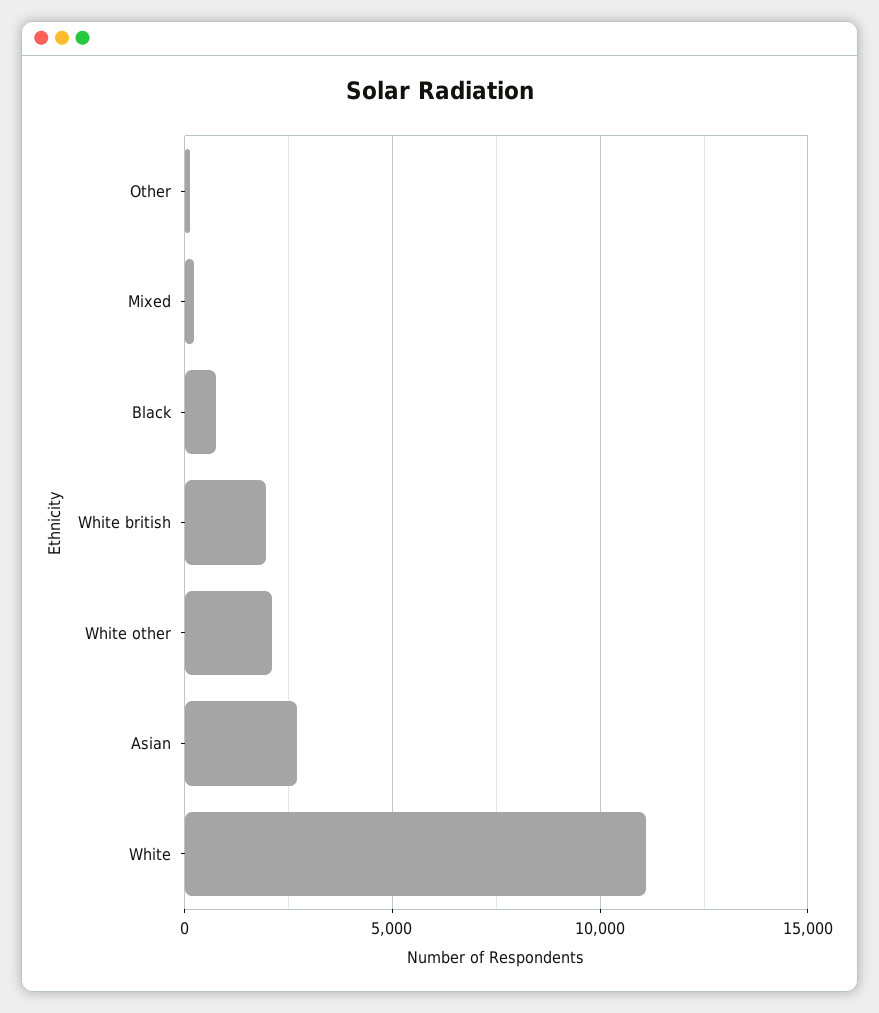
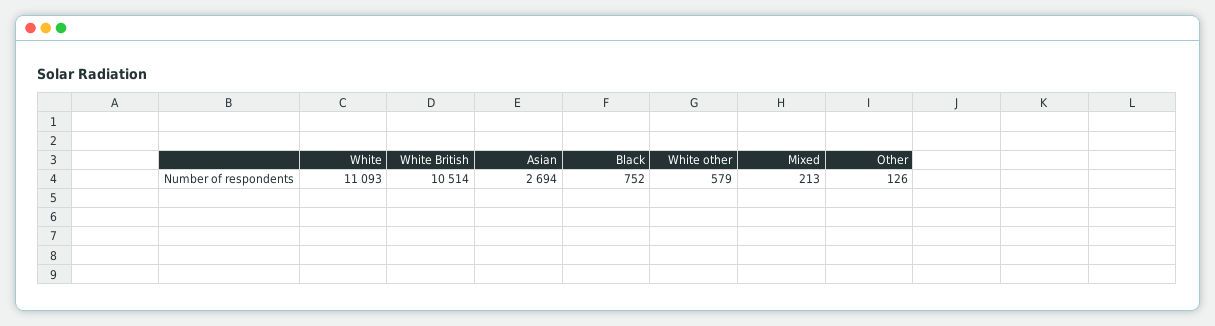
  {
    "Other": 126,
    "Mixed": 213,
    "Black": 752,
-   "White british": 2000,
+   "White british": 10514,
-   "White other": 2000,
+   "White other": 579,
    "Asian": 2694,
    "White": 11093
  }

